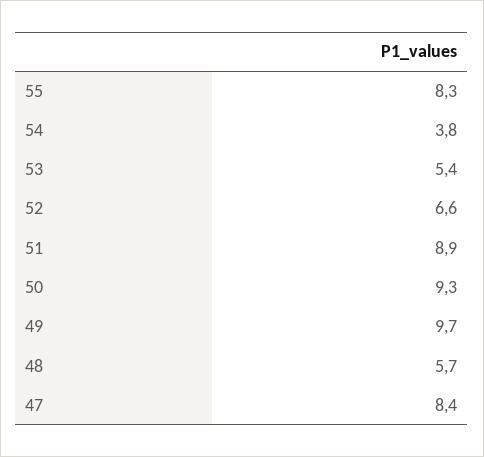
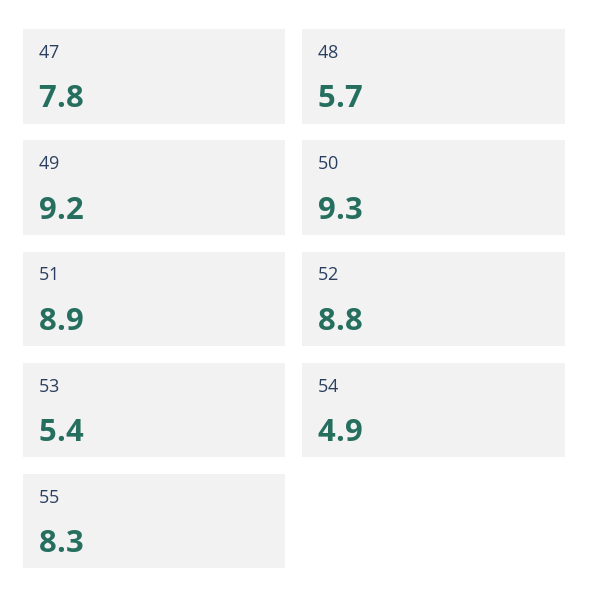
  {
    "55": 8.3,
-   "54": 3.8,
+   "54": 4.9,
    "53": 5.4,
-   "52": 6.6,
+   "52": 8.8,
    "51": 8.9,
    "50": 9.3,
-   "49": 9.7,
+   "49": 9.2,
    "48": 5.7,
-   "47": 8.4
+   "47": 7.8
  }

